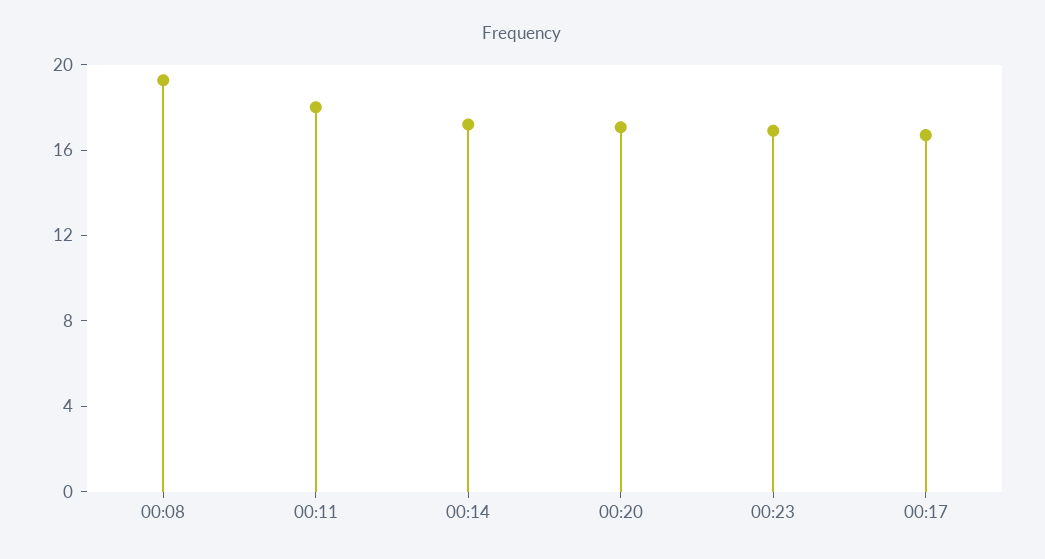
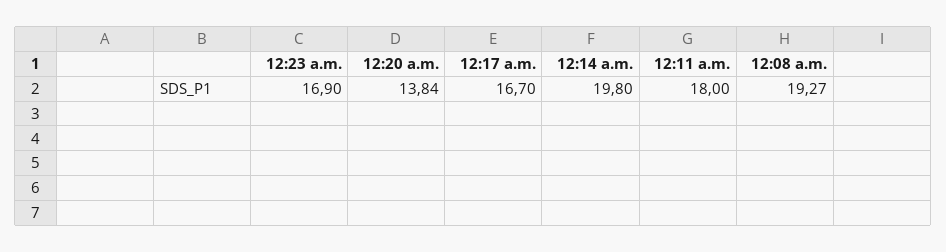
  {
    "00:08": 19.27,
    "00:11": 18,
-   "00:14": 17,
+   "00:14": 19.8,
-   "00:20": 17,
+   "00:20": 13.84,
    "00:23": 16.9,
    "00:17": 16.7
  }

